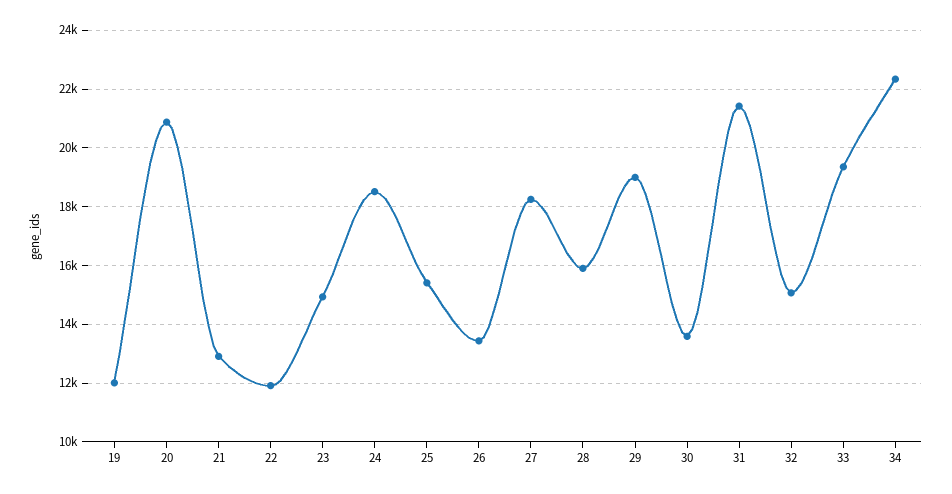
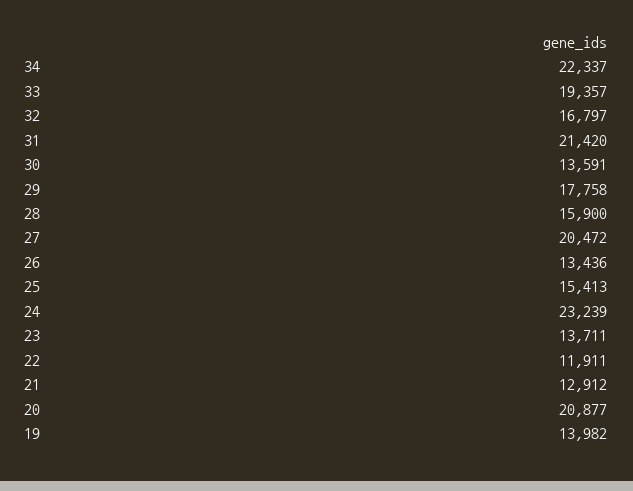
  {
-   "19": 12000,
+   "19": 13982,
    "20": 20877,
    "21": 12912,
    "22": 11911,
-   "23": 15000,
+   "23": 13711,
-   "24": 18500,
+   "24": 23239,
    "25": 15413,
    "26": 13436,
-   "27": 18250,
+   "27": 20472,
    "28": 15900,
-   "29": 19000,
+   "29": 17758,
    "30": 13591,
    "31": 21420,
-   "32": 15000,
+   "32": 16797,
    "33": 19357,
    "34": 22337
  }

